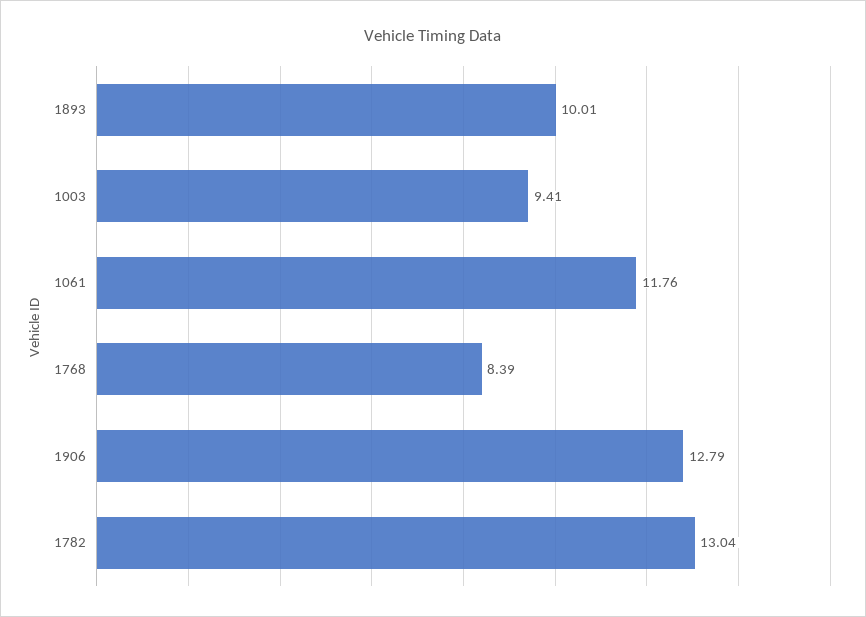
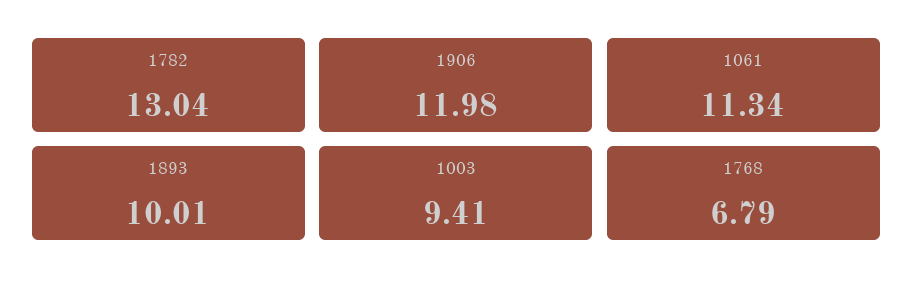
  {
    "1893": 10.01,
    "1003": 9.41,
-   "1061": 11.76,
+   "1061": 11.34,
-   "1768": 8.39,
+   "1768": 6.79,
-   "1906": 12.79,
+   "1906": 11.98,
    "1782": 13.04
  }

